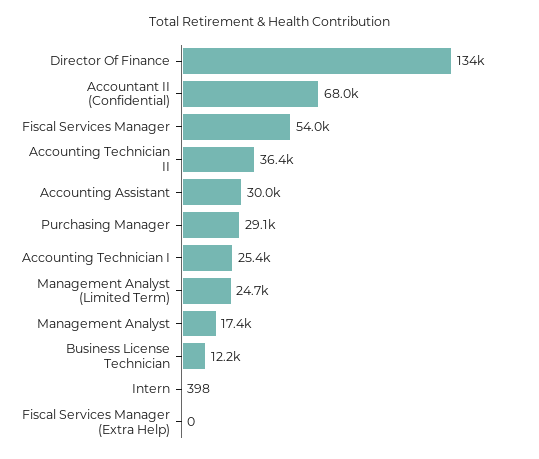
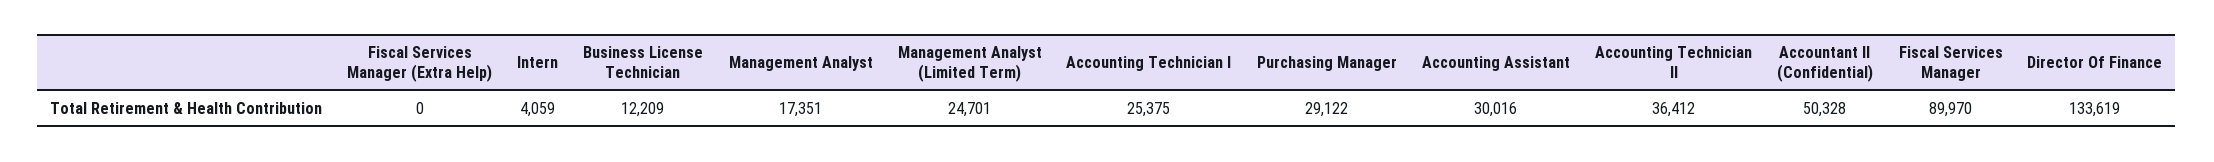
  {
    "Director Of Finance": 133619,
-   "Accountant II (Confidential)": 68000,
+   "Accountant II (Confidential)": 50328,
-   "Fiscal Services Manager": 54000,
+   "Fiscal Services Manager": 89970,
    "Accounting Technician II": 36412,
    "Accounting Assistant": 30016,
    "Purchasing Manager": 29122,
    "Accounting Technician I": 25375,
    "Management Analyst (Limited Term)": 24701,
    "Management Analyst": 17351,
    "Business License Technician": 12209,
-   "Intern": 398,
+   "Intern": 4059,
    "Fiscal Services Manager (Extra Help)": 0
  }

